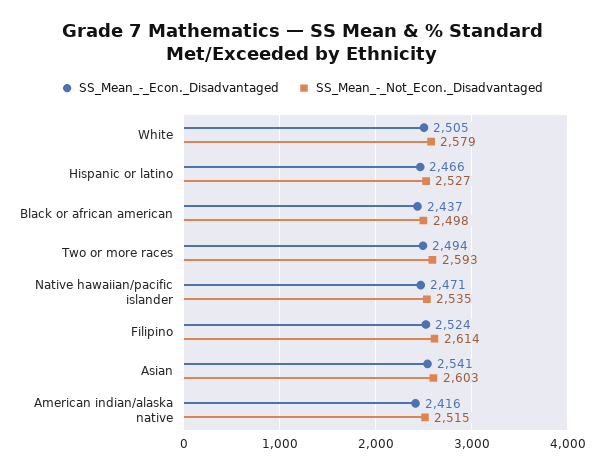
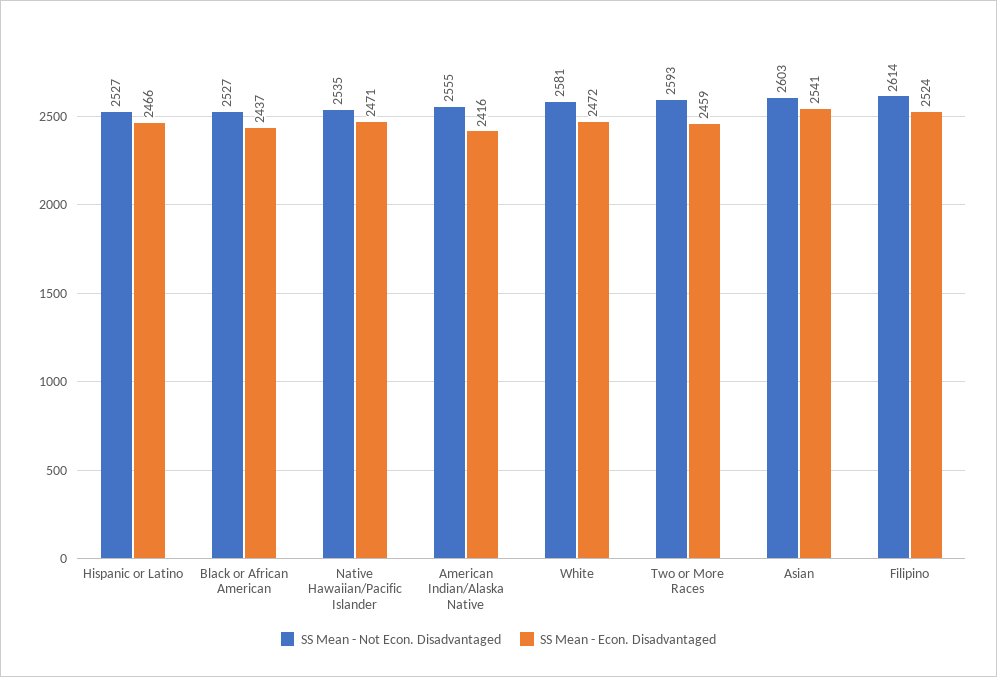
  {
    "SS_Mean_-_Econ._Disadvantaged": {
-     "White": 2505,
+     "White": 2472,
      "Hispanic or latino": 2466,
      "Black or african american": 2437,
-     "Two or more races": 2494,
+     "Two or more races": 2459,
      "Native hawaiian/pacific islander": 2471,
      "Filipino": 2524,
      "Asian": 2541,
      "American indian/alaska native": 2416
    },
    "SS_Mean_-_Not_Econ._Disadvantaged": {
-     "White": 2579,
+     "White": 2581,
      "Hispanic or latino": 2527,
-     "Black or african american": 2498,
+     "Black or african american": 2527,
      "Two or more races": 2593,
      "Native hawaiian/pacific islander": 2535,
      "Filipino": 2614,
      "Asian": 2603,
-     "American indian/alaska native": 2515
+     "American indian/alaska native": 2555
    }
  }

